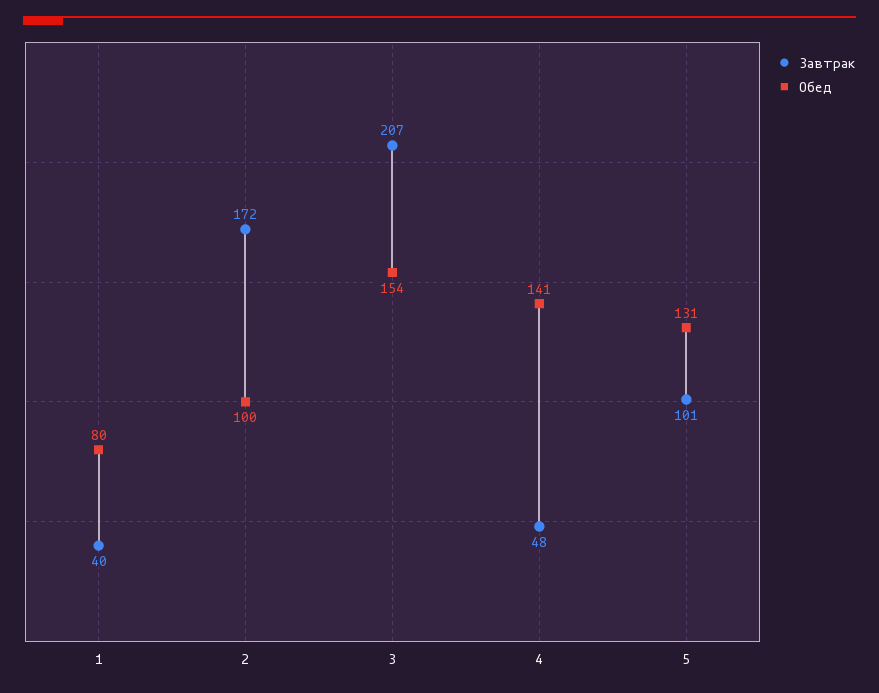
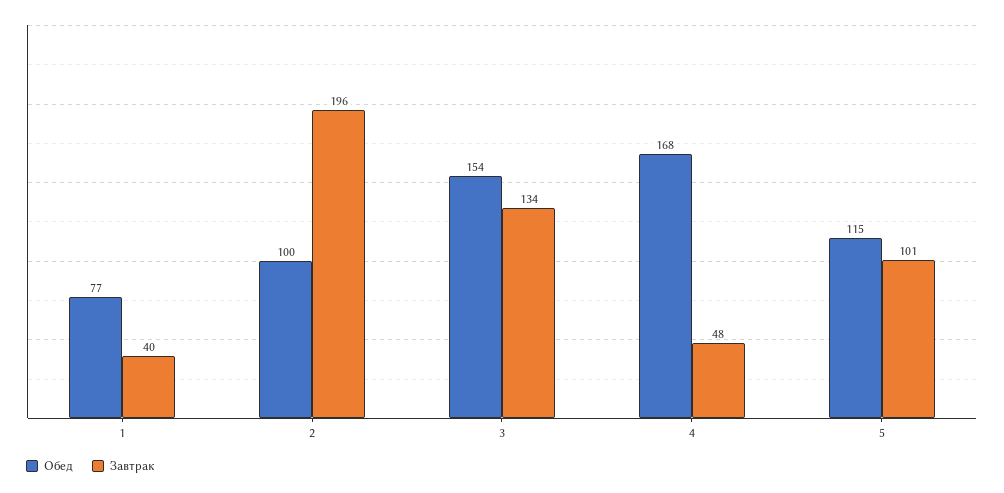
  {
    "Завтрак": {
      "1": 40,
-     "2": 172,
+     "2": 196,
-     "3": 207,
+     "3": 134,
      "4": 48,
      "5": 101
    },
    "Обед": {
-     "1": 80,
+     "1": 77,
      "2": 100,
      "3": 154,
-     "4": 141,
+     "4": 168,
-     "5": 131
+     "5": 115
    }
  }

